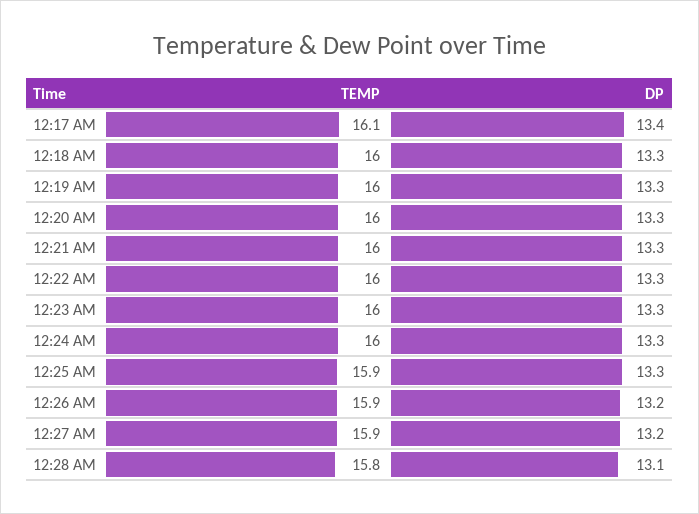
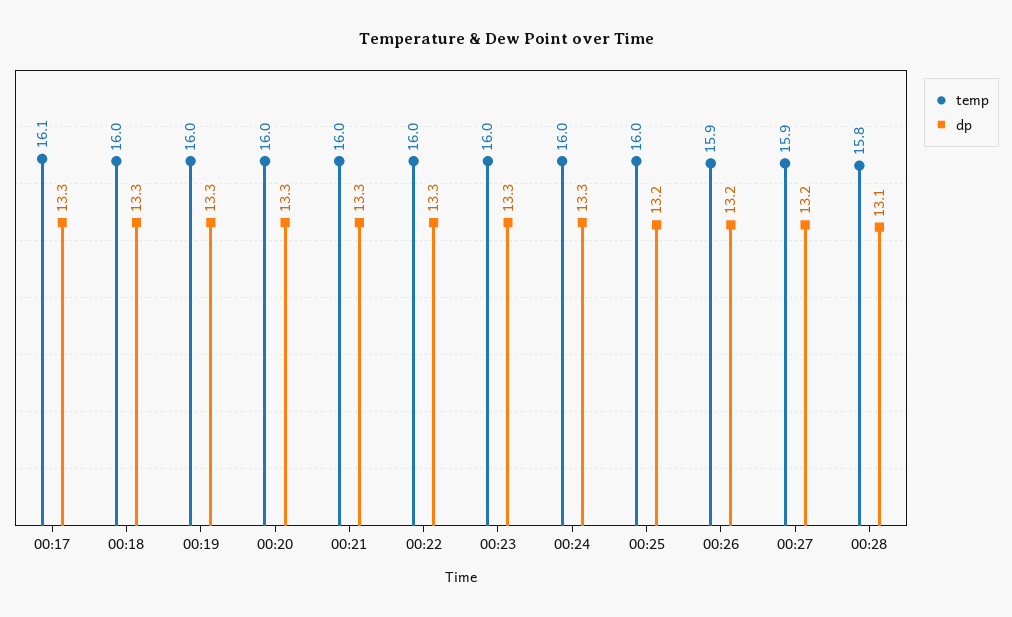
  {
    "TEMP": {
      "12:17 AM": 16.1,
      "12:18 AM": 16,
      "12:19 AM": 16,
      "12:20 AM": 16,
      "12:21 AM": 16,
      "12:22 AM": 16,
      "12:23 AM": 16,
      "12:24 AM": 16,
-     "12:25 AM": 15.9,
+     "12:25 AM": 16,
      "12:26 AM": 15.9,
      "12:27 AM": 15.9,
      "12:28 AM": 15.8
    },
    "DP": {
-     "12:17 AM": 13.4,
+     "12:17 AM": 13.3,
      "12:18 AM": 13.3,
      "12:19 AM": 13.3,
      "12:20 AM": 13.3,
      "12:21 AM": 13.3,
      "12:22 AM": 13.3,
      "12:23 AM": 13.3,
      "12:24 AM": 13.3,
-     "12:25 AM": 13.3,
+     "12:25 AM": 13.2,
      "12:26 AM": 13.2,
      "12:27 AM": 13.2,
      "12:28 AM": 13.1
    }
  }

